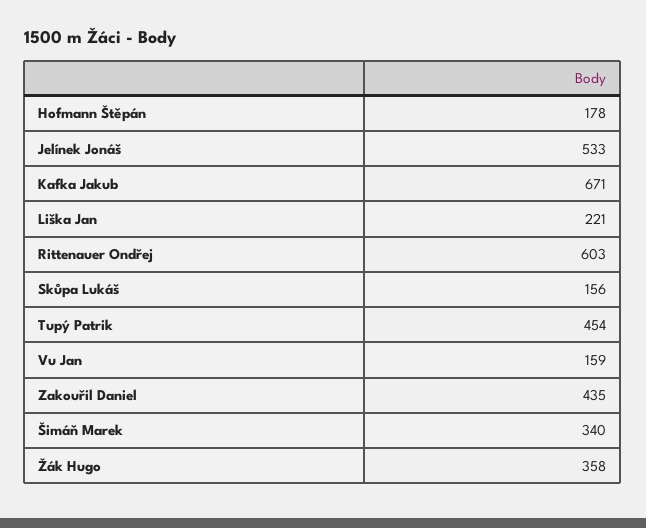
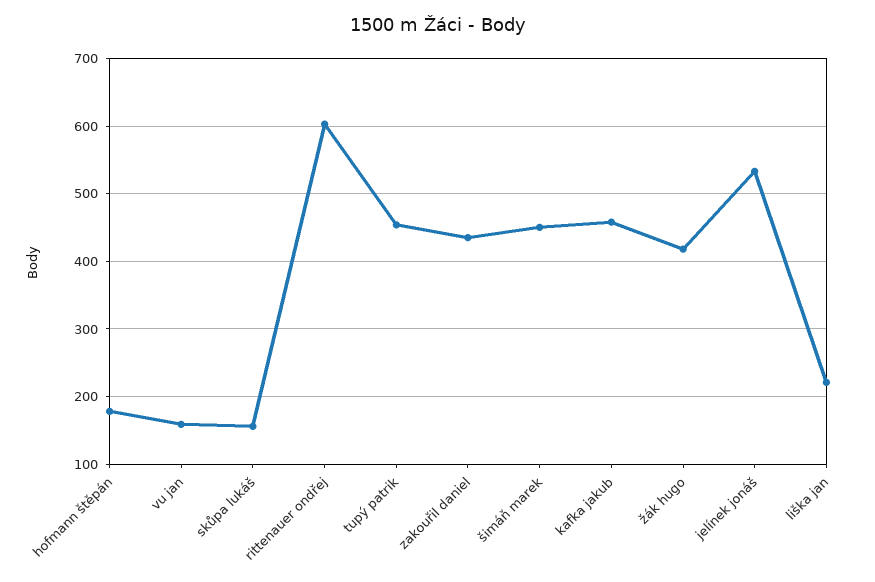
  {
    "Hofmann Štěpán": 178,
    "Jelínek Jonáš": 533,
-   "Kafka Jakub": 671,
+   "Kafka Jakub": 460,
    "Liška Jan": 221,
    "Rittenauer Ondřej": 603,
    "Skůpa Lukáš": 156,
    "Tupý Patrik": 454,
    "Vu Jan": 159,
    "Zakouřil Daniel": 435,
-   "Šimáň Marek": 340,
+   "Šimáň Marek": 450,
-   "Žák Hugo": 358
+   "Žák Hugo": 420
  }

